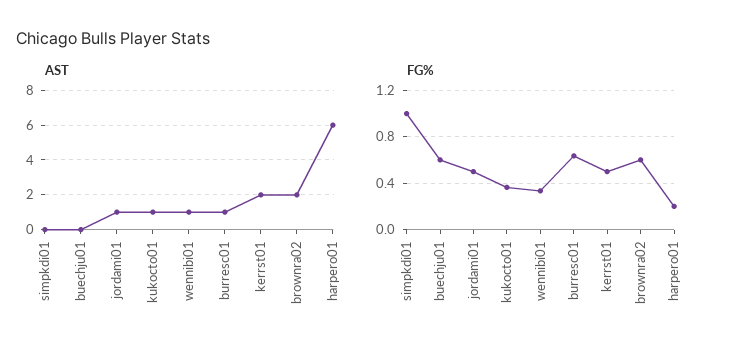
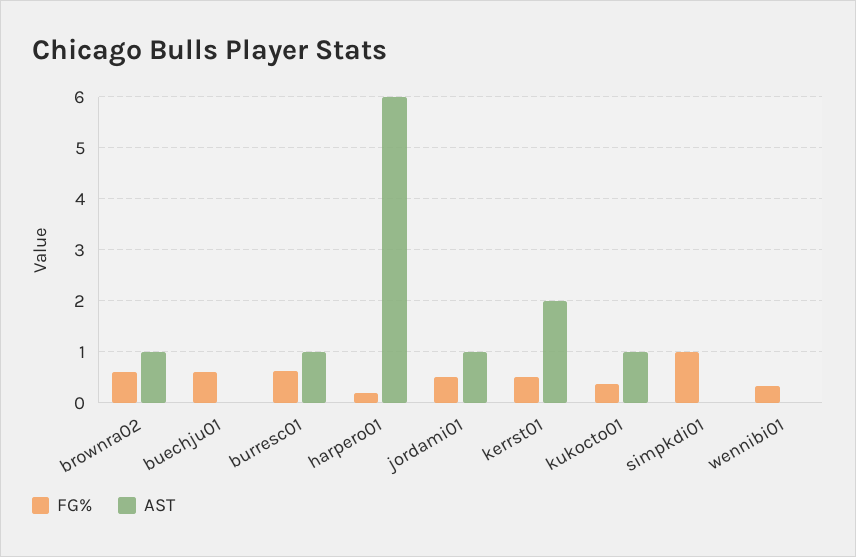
  {
    "AST": {
      "simpkdi01": 0,
      "buechju01": 0,
      "jordami01": 1,
      "kukocto01": 1,
-     "wennibi01": 1,
+     "wennibi01": 0,
      "burresc01": 1,
      "kerrst01": 2,
-     "brownra02": 2,
+     "brownra02": 1,
      "harpero01": 6
    },
    "FG%": {
      "simpkdi01": 1,
      "buechju01": 0.6,
      "jordami01": 0.5,
      "kukocto01": 0.4,
      "wennibi01": 0.3,
      "burresc01": 0.6,
      "kerrst01": 0.5,
      "brownra02": 0.6,
      "harpero01": 0.2
    }
  }

